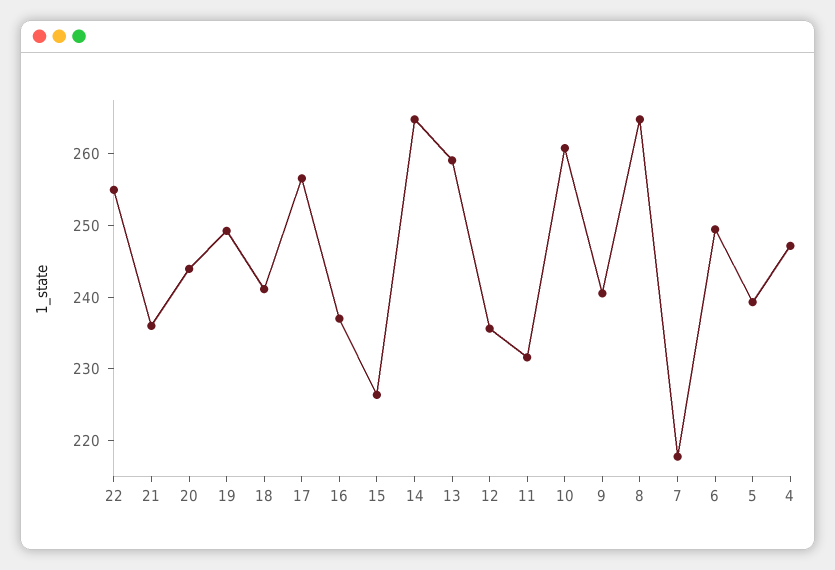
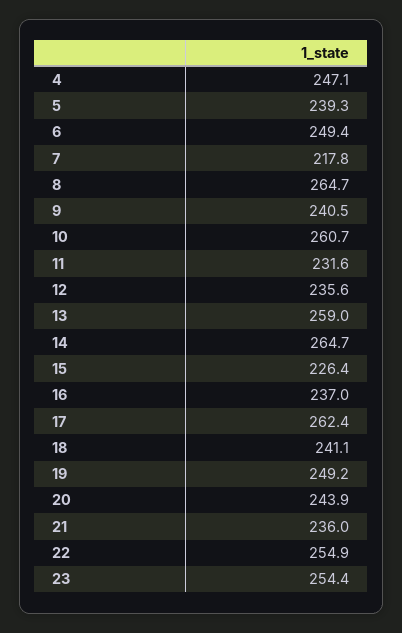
  {
    "22": 254.9,
    "21": 236,
    "20": 243.9,
    "19": 249.2,
    "18": 241.1,
-   "17": 256,
+   "17": 262.4,
    "16": 237,
    "15": 226.4,
    "14": 264.7,
    "13": 259,
    "12": 235.6,
    "11": 231.6,
    "10": 260.7,
    "9": 240.5,
    "8": 264.7,
    "7": 217.8,
    "6": 249.4,
    "5": 239.3,
-   "4": 247.1
+   "4": 247.1,
+   "23": 254.4
  }

